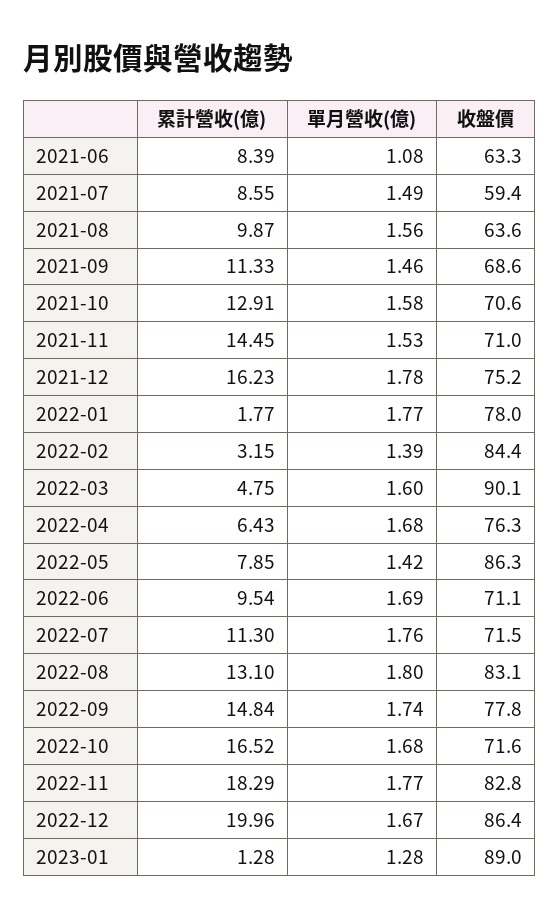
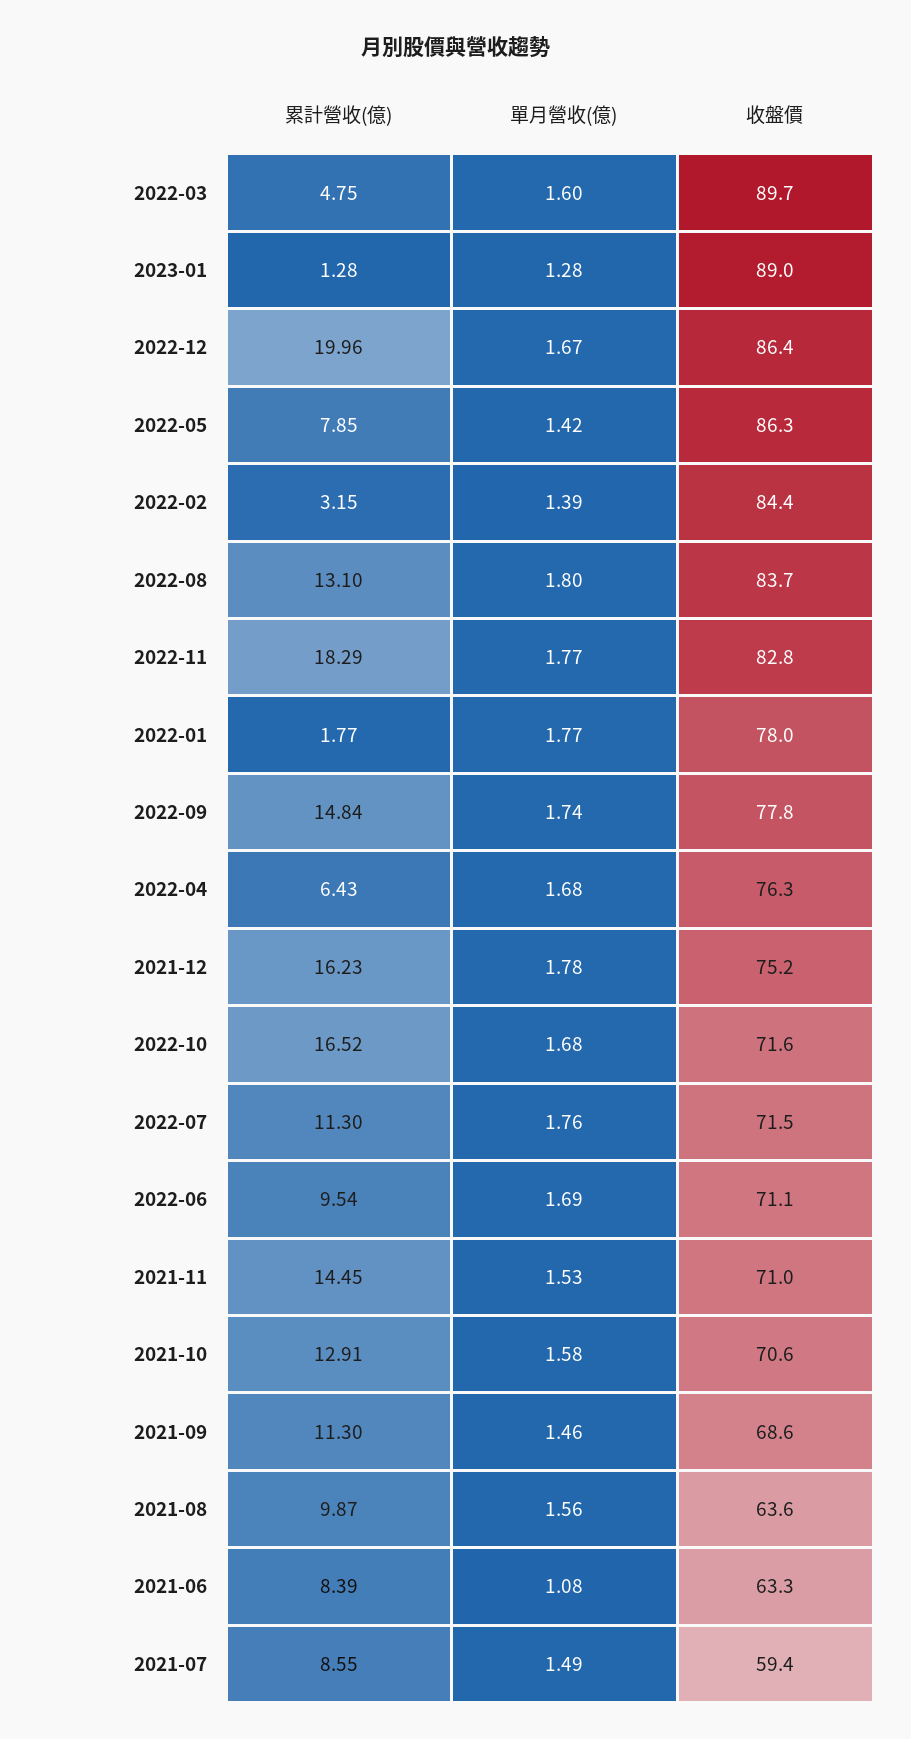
  {
    "累計營收(億)": {
      "2021-06": 8.39,
      "2021-07": 8.55,
      "2021-08": 9.87,
-     "2021-09": 11.33,
+     "2021-09": 11.3,
      "2021-10": 12.91,
      "2021-11": 14.45,
      "2021-12": 16.23,
      "2022-01": 1.77,
      "2022-02": 3.15,
      "2022-03": 4.75,
      "2022-04": 6.43,
      "2022-05": 7.85,
      "2022-06": 9.54,
      "2022-07": 11.3,
      "2022-08": 13.1,
      "2022-09": 14.84,
      "2022-10": 16.52,
      "2022-11": 18.29,
      "2022-12": 19.96,
      "2023-01": 1.28
    },
    "單月營收(億)": {
      "2021-06": 1.08,
      "2021-07": 1.49,
      "2021-08": 1.56,
      "2021-09": 1.46,
      "2021-10": 1.58,
      "2021-11": 1.53,
      "2021-12": 1.78,
      "2022-01": 1.77,
      "2022-02": 1.39,
      "2022-03": 1.6,
      "2022-04": 1.68,
      "2022-05": 1.42,
      "2022-06": 1.69,
      "2022-07": 1.76,
      "2022-08": 1.8,
      "2022-09": 1.74,
      "2022-10": 1.68,
      "2022-11": 1.77,
      "2022-12": 1.67,
      "2023-01": 1.28
    },
    "收盤價": {
      "2021-06": 63.3,
      "2021-07": 59.4,
      "2021-08": 63.6,
      "2021-09": 68.6,
      "2021-10": 70.6,
      "2021-11": 71,
      "2021-12": 75.2,
      "2022-01": 78,
      "2022-02": 84.4,
-     "2022-03": 90.1,
+     "2022-03": 89.7,
      "2022-04": 76.3,
      "2022-05": 86.3,
      "2022-06": 71.1,
      "2022-07": 71.5,
-     "2022-08": 83.1,
+     "2022-08": 83.7,
      "2022-09": 77.8,
      "2022-10": 71.6,
      "2022-11": 82.8,
      "2022-12": 86.4,
      "2023-01": 89
    }
  }

